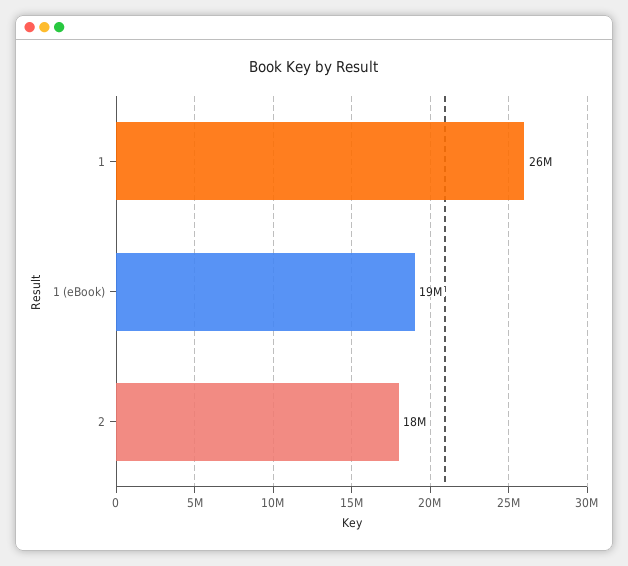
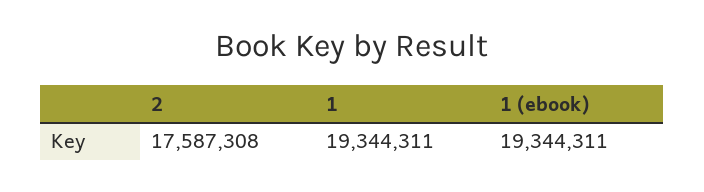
  {
-   "1": 26000000,
+   "1": 19344311,
    "1 (eBook)": 19344311,
    "2": 17587308
  }

